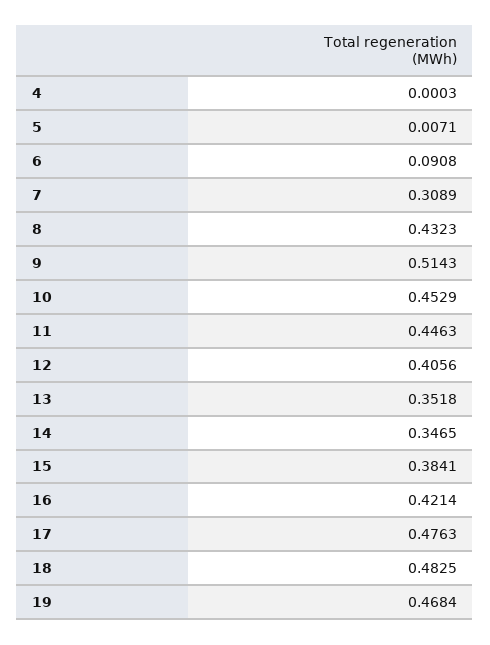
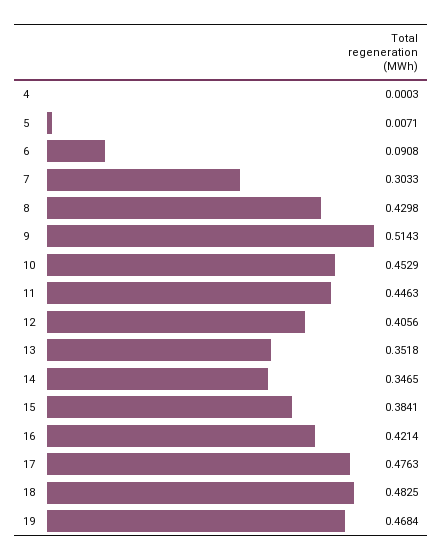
  {
    "4": 0.0003,
    "5": 0.0071,
    "6": 0.0908,
-   "7": 0.3089,
+   "7": 0.3033,
-   "8": 0.4323,
+   "8": 0.4298,
    "9": 0.5143,
    "10": 0.4529,
    "11": 0.4463,
    "12": 0.4056,
    "13": 0.3518,
    "14": 0.3465,
    "15": 0.3841,
    "16": 0.4214,
    "17": 0.4763,
    "18": 0.4825,
    "19": 0.4684
  }

